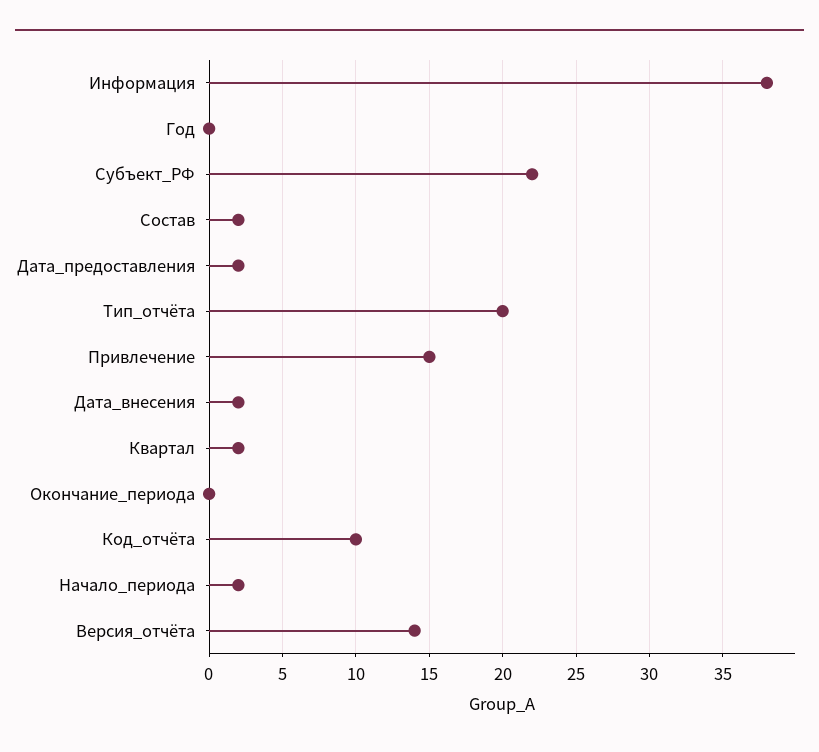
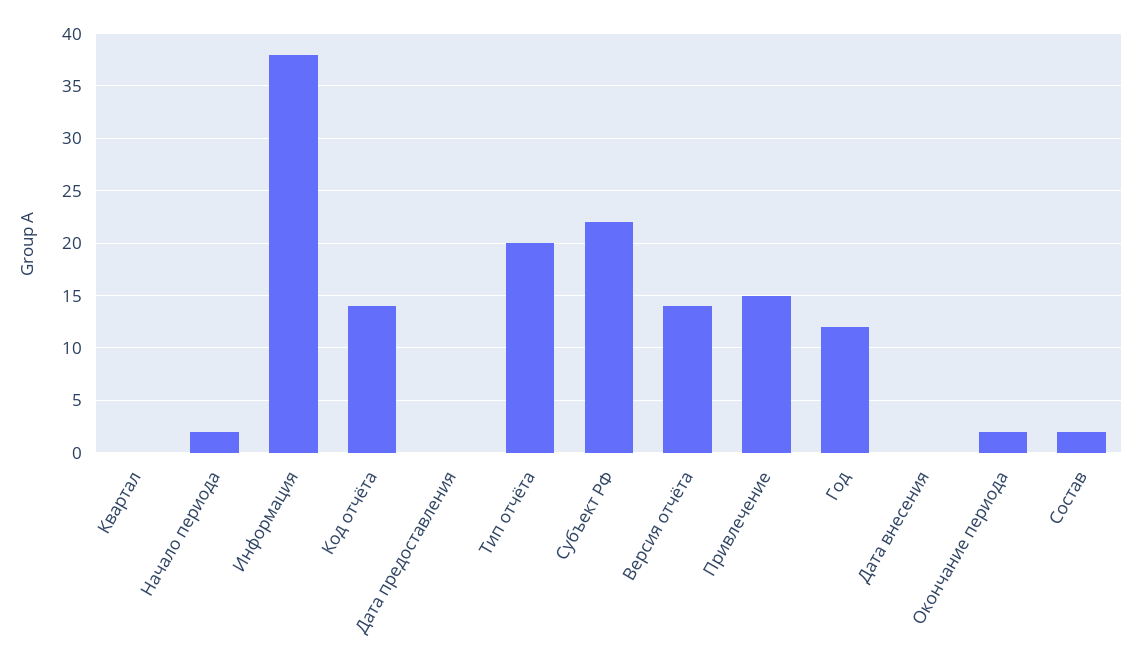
  {
    "Информация": 38,
-   "Год": 0,
+   "Год": 12,
    "Субъект_РФ": 22,
    "Состав": 2,
-   "Дата_предоставления": 2,
+   "Дата_предоставления": 0,
    "Тип_отчёта": 20,
    "Привлечение": 15,
-   "Дата_внесения": 2,
+   "Дата_внесения": 0,
-   "Квартал": 2,
+   "Квартал": 0,
-   "Окончание_периода": 0,
+   "Окончание_периода": 2,
-   "Код_отчёта": 10,
+   "Код_отчёта": 14,
    "Начало_периода": 2,
    "Версия_отчёта": 14
  }

